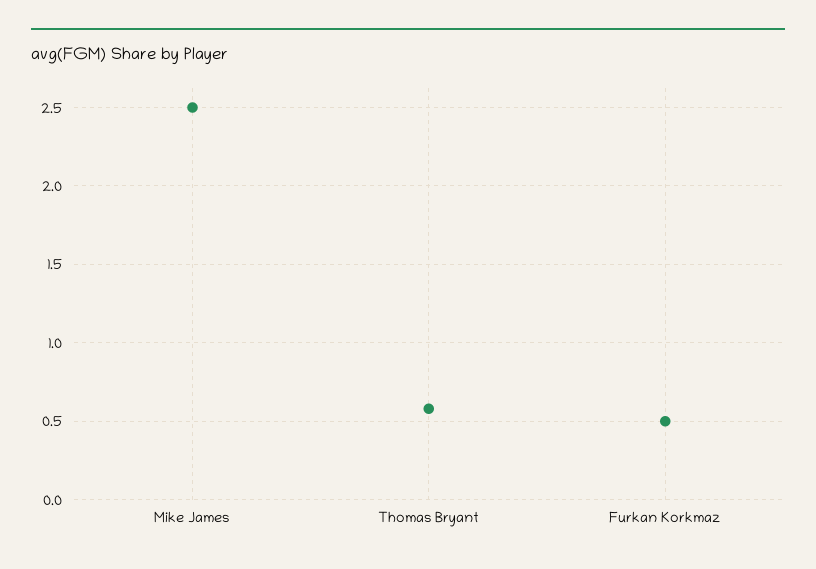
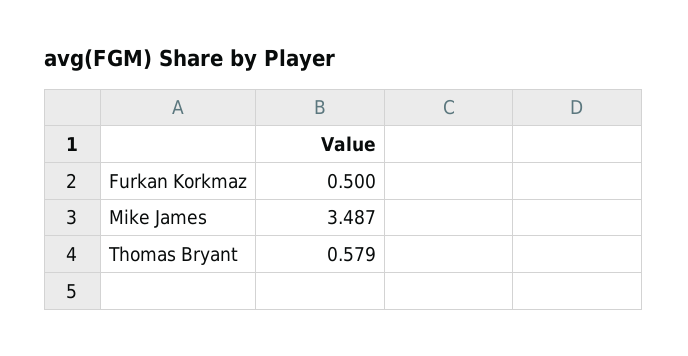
  {
-   "Mike James": 2.5,
+   "Mike James": 3.487,
    "Thomas Bryant": 0.579,
    "Furkan Korkmaz": 0.5
  }

